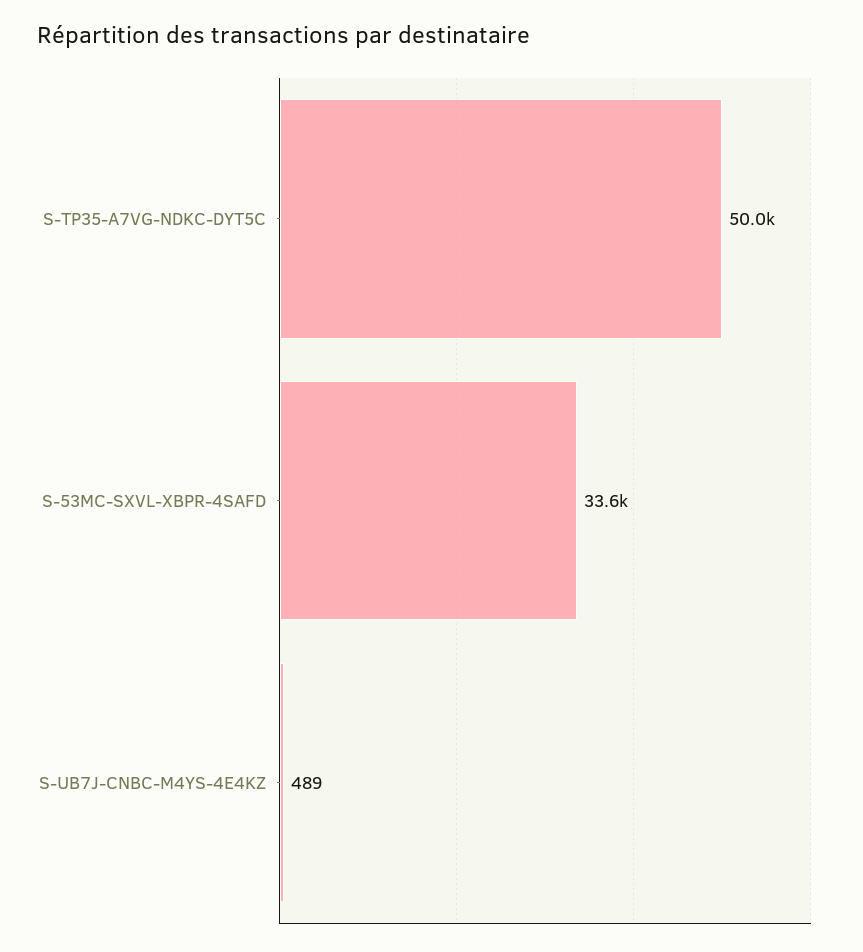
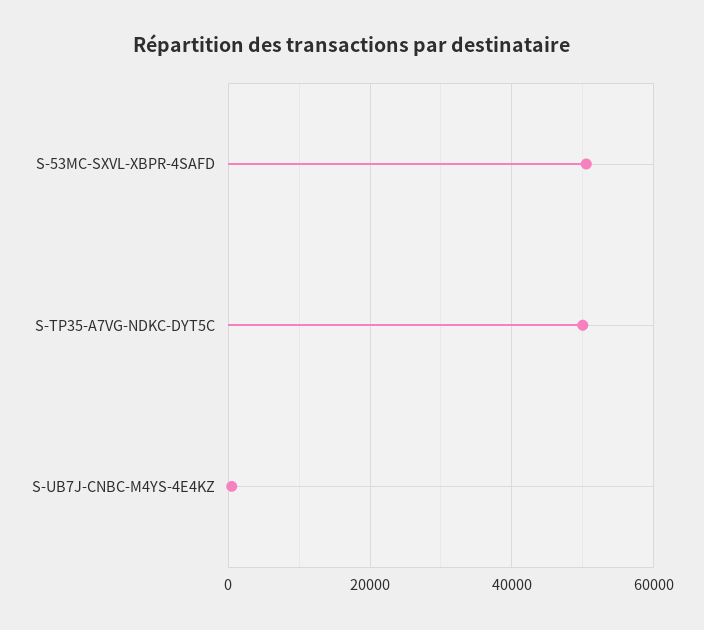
  {
    "S-TP35-A7VG-NDKC-DYT5C": 50000,
-   "S-53MC-SXVL-XBPR-4SAFD": 33600,
+   "S-53MC-SXVL-XBPR-4SAFD": 50000,
    "S-UB7J-CNBC-M4YS-4E4KZ": 489
  }

